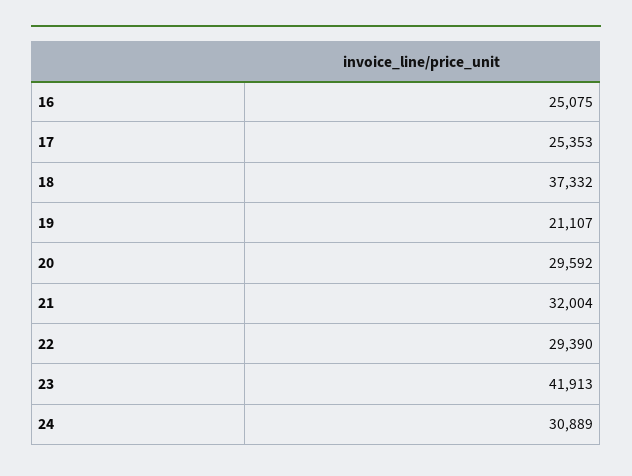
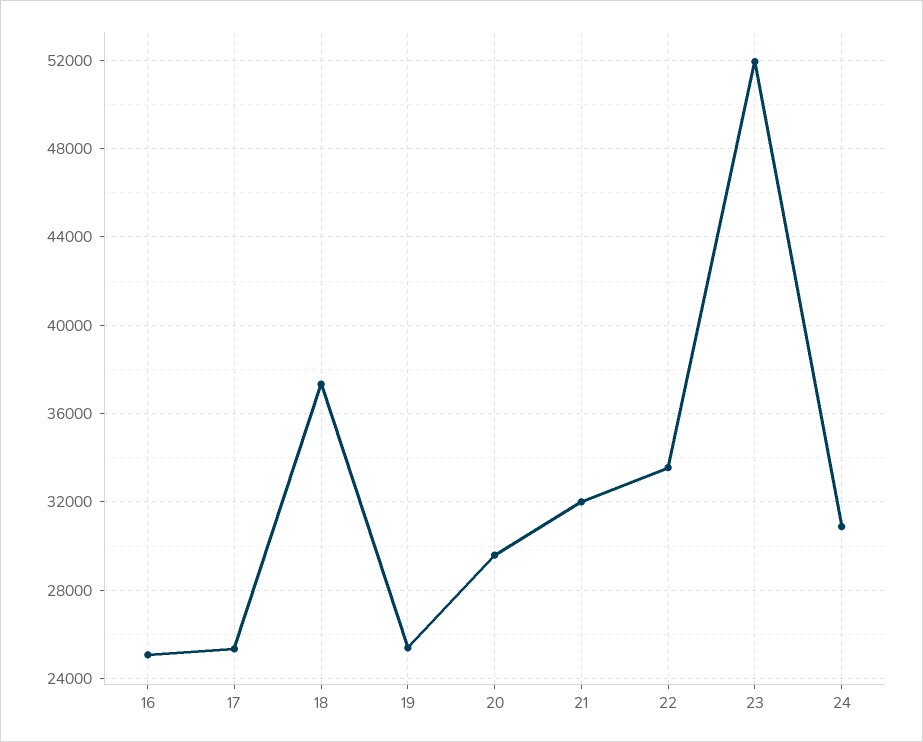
  {
    "16": 25075,
    "17": 25353,
    "18": 37332,
-   "19": 21107,
+   "19": 25500,
    "20": 29592,
    "21": 32004,
-   "22": 29390,
+   "22": 33500,
-   "23": 41913,
+   "23": 52000,
    "24": 30889
  }

